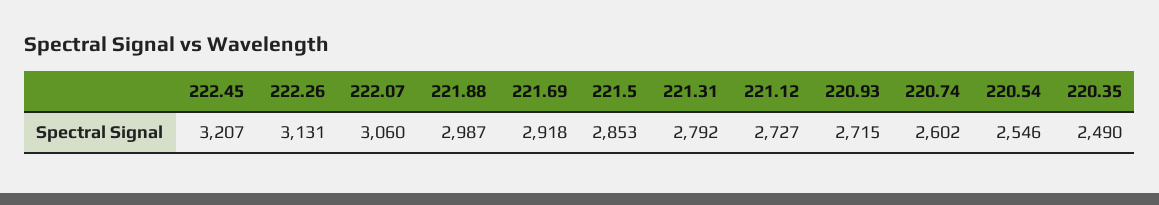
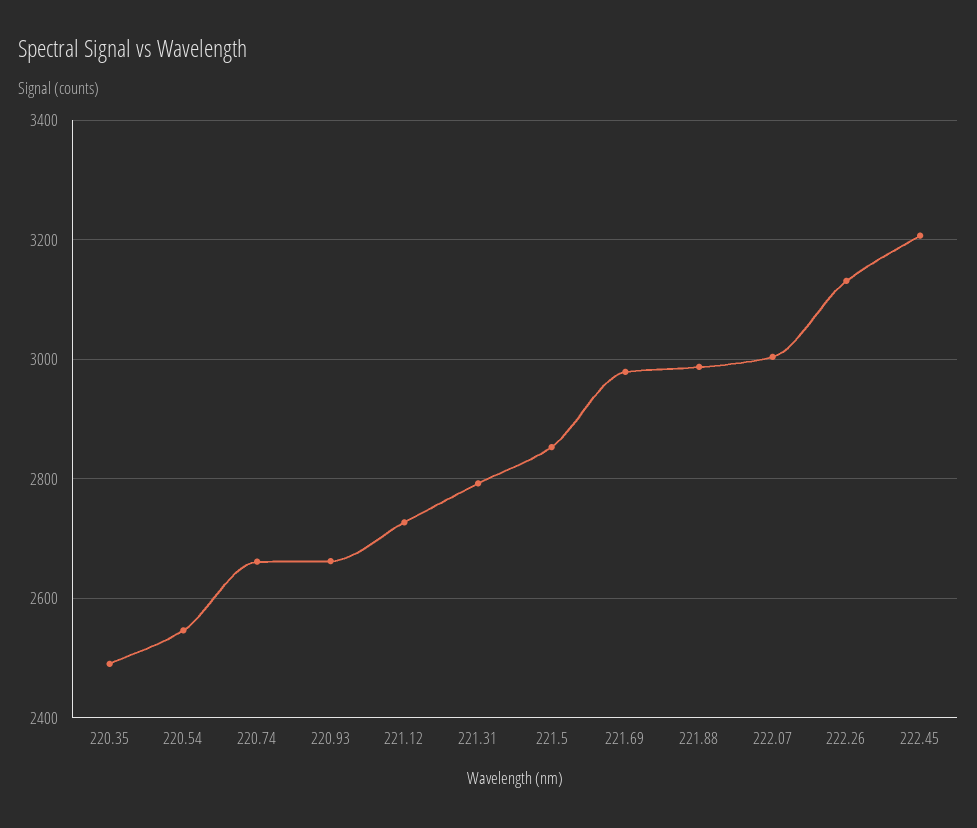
  {
    "222.45": 3207,
    "222.26": 3131,
-   "222.07": 3060,
+   "222.07": 3000,
    "221.88": 2987,
-   "221.69": 2918,
+   "221.69": 2980,
    "221.5": 2853,
    "221.31": 2792,
    "221.12": 2727,
-   "220.93": 2715,
+   "220.93": 2660,
-   "220.74": 2602,
+   "220.74": 2660,
    "220.54": 2546,
    "220.35": 2490
  }

